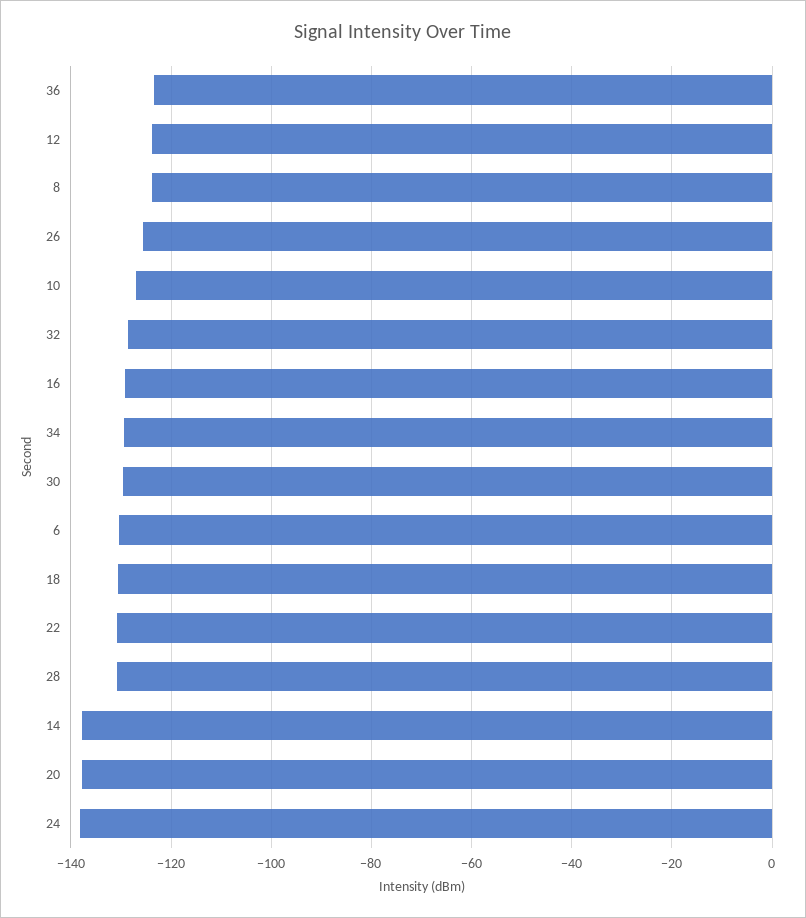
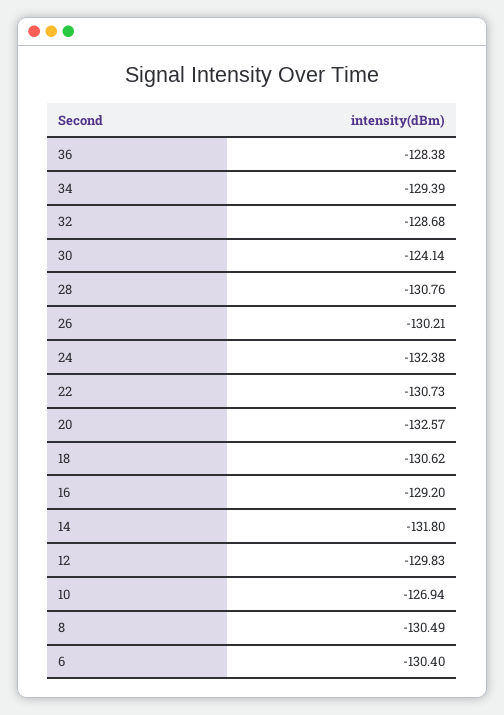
  {
-   "36": -124,
+   "36": -128.38,
-   "12": -124,
+   "12": -129.83,
-   "8": -124,
+   "8": -130.49,
-   "26": -126,
+   "26": -130.21,
    "10": -126.94,
    "32": -128.68,
    "16": -129.2,
    "34": -129.39,
-   "30": -130,
+   "30": -124.14,
    "6": -130.4,
    "18": -130.62,
    "22": -130.73,
    "28": -130.76,
-   "14": -138,
+   "14": -131.8,
-   "20": -138,
+   "20": -132.57,
-   "24": -138
+   "24": -132.38
  }

